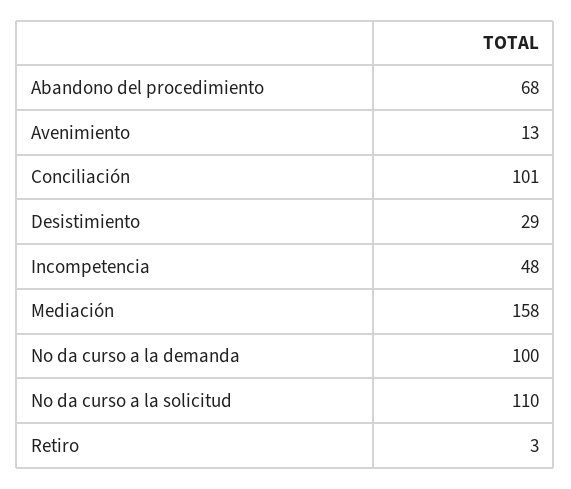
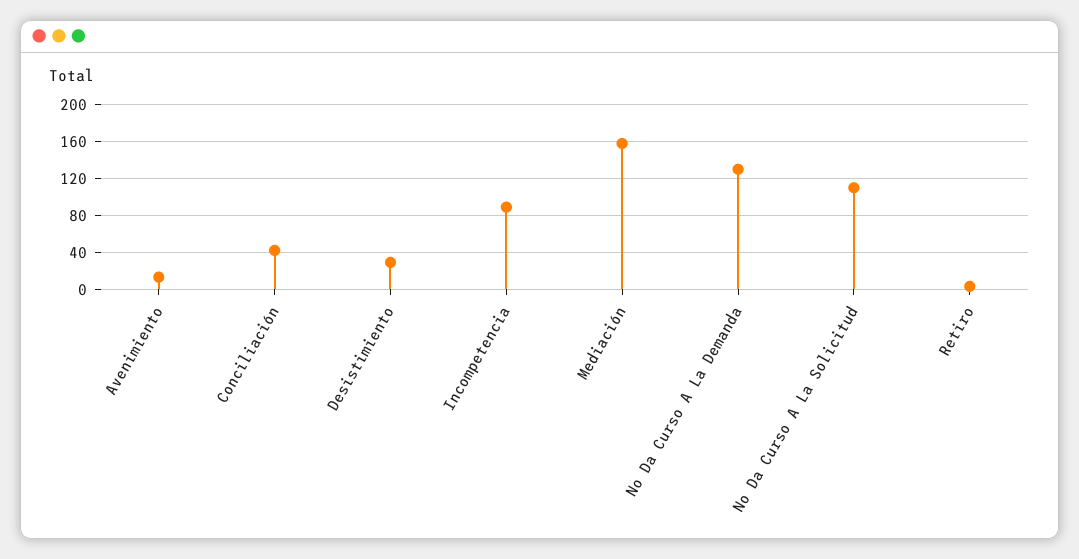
  {
-   "Abandono del procedimiento": 68,
    "Avenimiento": 13,
-   "Conciliación": 101,
+   "Conciliación": 40,
    "Desistimiento": 29,
-   "Incompetencia": 48,
+   "Incompetencia": 90,
    "Mediación": 158,
-   "No da curso a la demanda": 100,
+   "No da curso a la demanda": 130,
    "No da curso a la solicitud": 110,
    "Retiro": 3
  }

